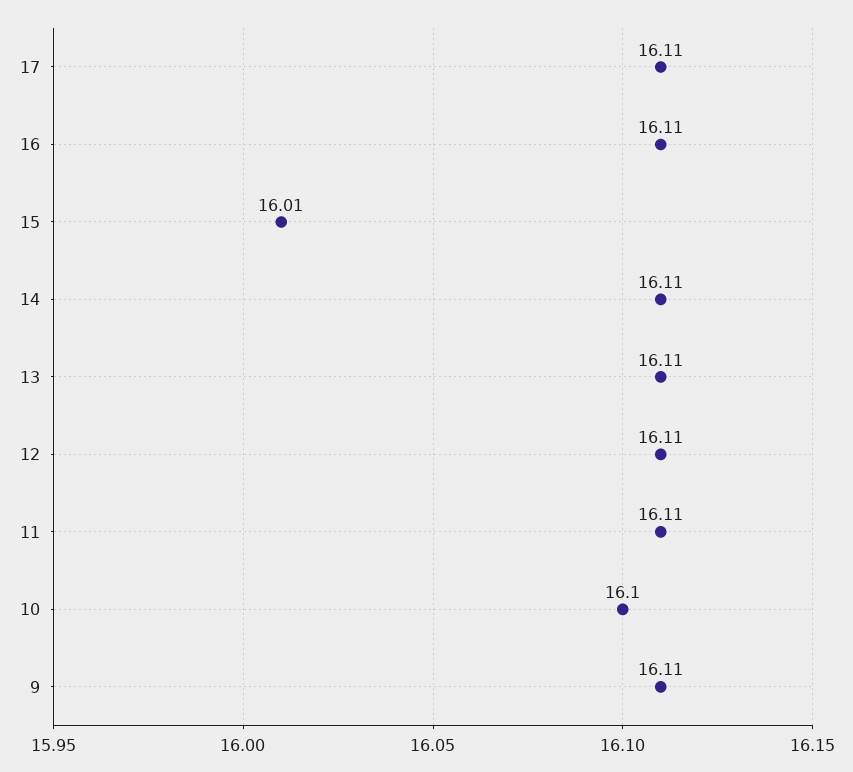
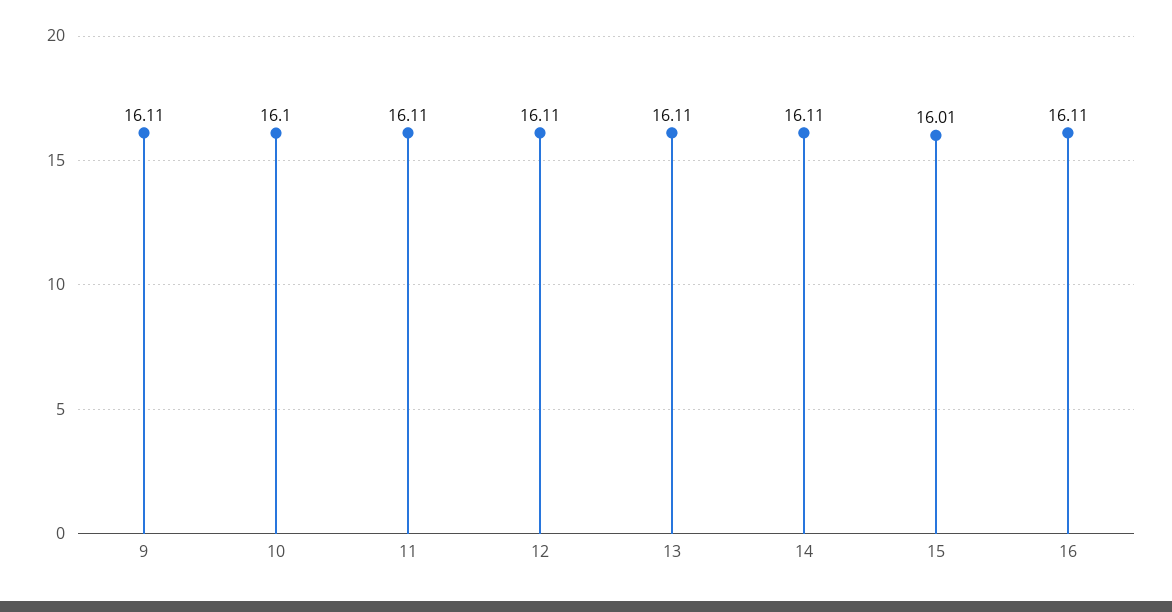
  {
-   "17": 16.11,
    "16": 16.11,
    "15": 16.01,
    "14": 16.11,
    "13": 16.11,
    "12": 16.11,
    "11": 16.11,
    "10": 16.1,
    "9": 16.11
  }

